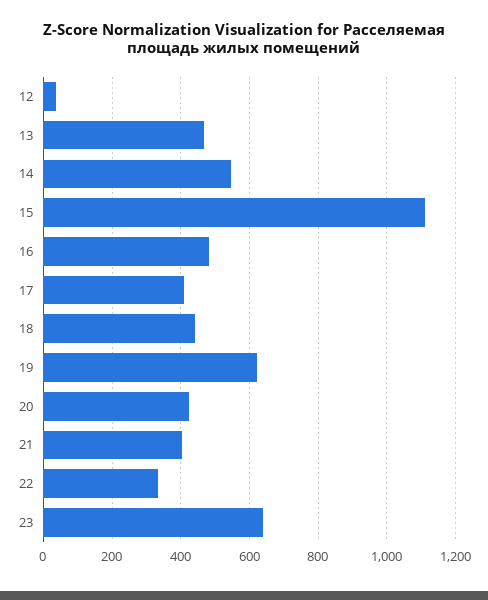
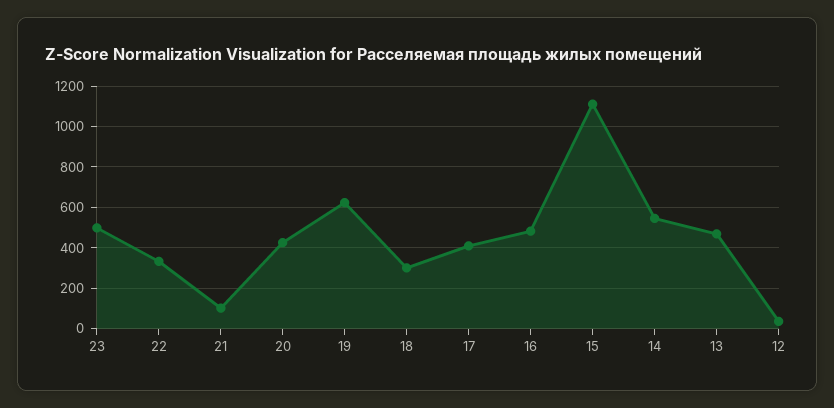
  {
    "12": 40,
    "13": 460,
    "14": 540,
    "15": 1120,
    "16": 480,
    "17": 400,
-   "18": 440,
+   "18": 300,
    "19": 620,
    "20": 420,
-   "21": 400,
+   "21": 100,
    "22": 340,
-   "23": 640
+   "23": 500
  }

